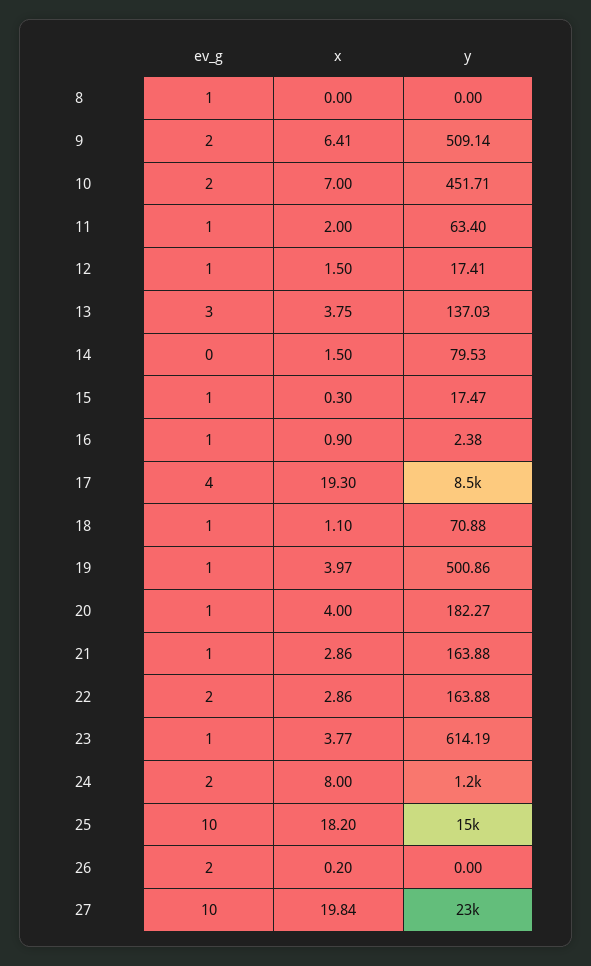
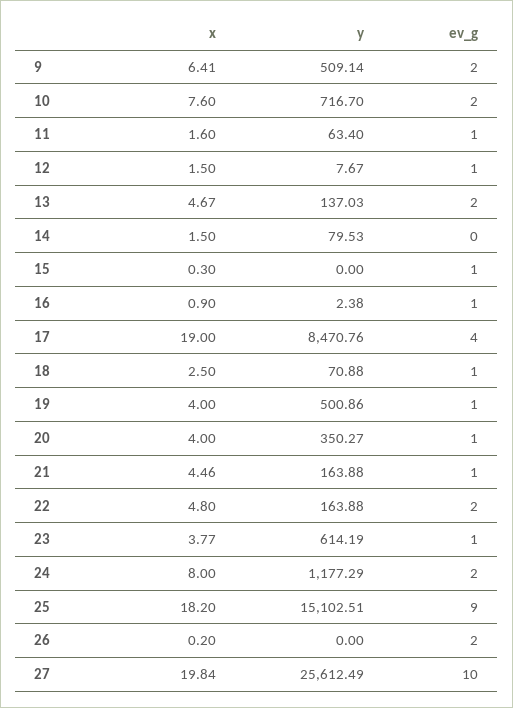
  {
    "ev_g": {
-     "8": 1,
      "9": 2,
      "10": 2,
      "11": 1,
      "12": 1,
-     "13": 3,
+     "13": 2,
      "14": 0,
      "15": 1,
      "16": 1,
      "17": 4,
      "18": 1,
      "19": 1,
      "20": 1,
      "21": 1,
      "22": 2,
      "23": 1,
      "24": 2,
-     "25": 10,
+     "25": 9,
      "26": 2,
      "27": 10
    },
    "x": {
-     "8": 0,
      "9": 6.41,
-     "10": 7,
+     "10": 7.6,
-     "11": 2,
+     "11": 1.6,
      "12": 1.5,
-     "13": 3.75,
+     "13": 4.67,
      "14": 1.5,
      "15": 0.3,
      "16": 0.9,
-     "17": 19.3,
+     "17": 19,
-     "18": 1.1,
+     "18": 2.5,
-     "19": 3.97,
+     "19": 4,
      "20": 4,
-     "21": 2.86,
+     "21": 4.46,
-     "22": 2.86,
+     "22": 4.8,
      "23": 3.77,
      "24": 8,
      "25": 18.2,
      "26": 0.2,
      "27": 19.84
    },
    "y": {
-     "8": 0,
      "9": 509.14,
-     "10": 451.71,
+     "10": 716.7,
      "11": 63.4,
-     "12": 17.41,
+     "12": 7.67,
      "13": 137.03,
      "14": 79.53,
-     "15": 17.47,
+     "15": 0,
      "16": 2.38,
      "17": 8470.76,
      "18": 70.88,
      "19": 500.86,
-     "20": 182.27,
+     "20": 350.27,
      "21": 163.88,
      "22": 163.88,
      "23": 614.19,
      "24": 1177.29,
      "25": 15102.51,
      "26": 0,
-     "27": 23000
+     "27": 25612.49
    }
  }

